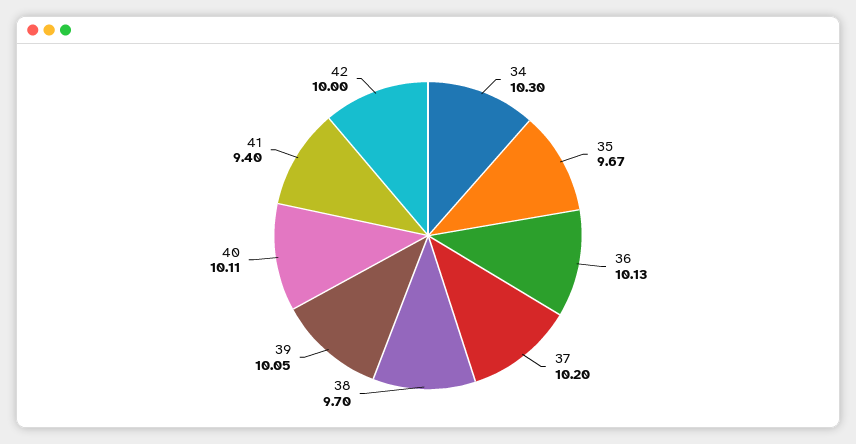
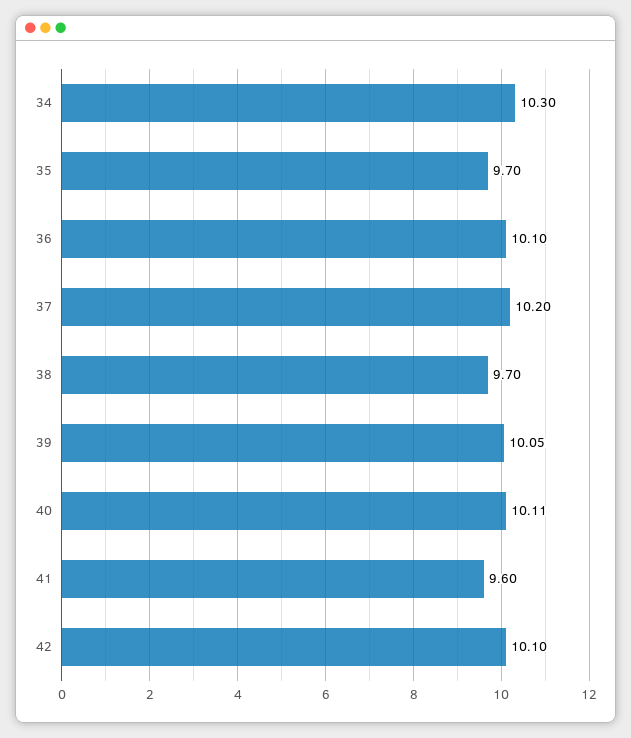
  {
    "34": 10.3,
-   "35": 9.67,
+   "35": 9.7,
-   "36": 10.13,
+   "36": 10.1,
    "37": 10.2,
    "38": 9.7,
    "39": 10.05,
    "40": 10.11,
-   "41": 9.4,
+   "41": 9.6,
-   "42": 10
+   "42": 10.1
  }

